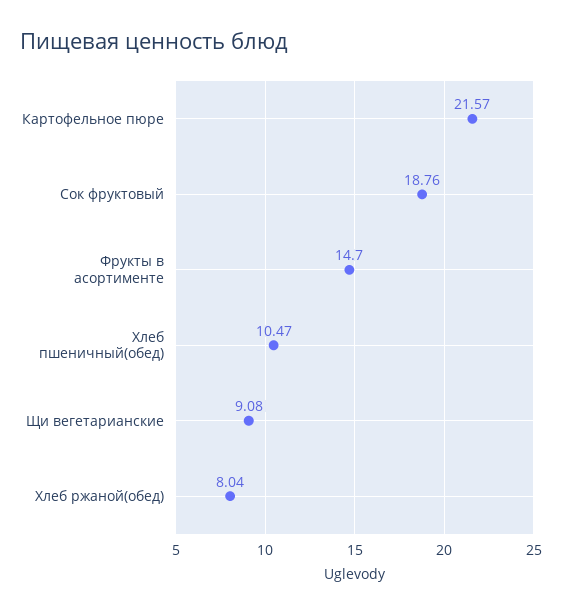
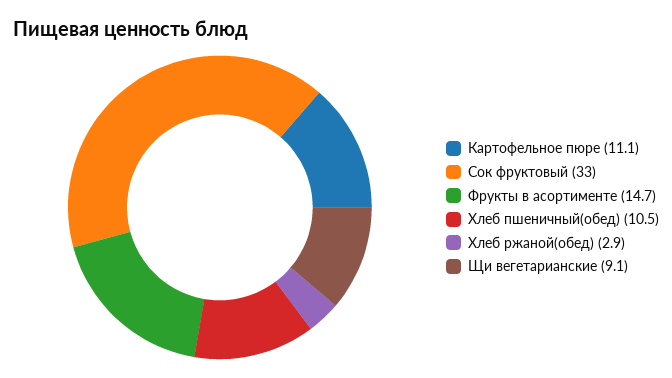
  {
-   "Картофельное пюре": 21.57,
+   "Картофельное пюре": 11.1,
-   "Сок фруктовый": 18.76,
+   "Сок фруктовый": 33,
    "Фрукты в асортименте": 14.7,
    "Хлеб пшеничный(обед)": 10.47,
    "Щи вегетарианские": 9.08,
-   "Хлеб ржаной(обед)": 8.04
+   "Хлеб ржаной(обед)": 2.9
  }

